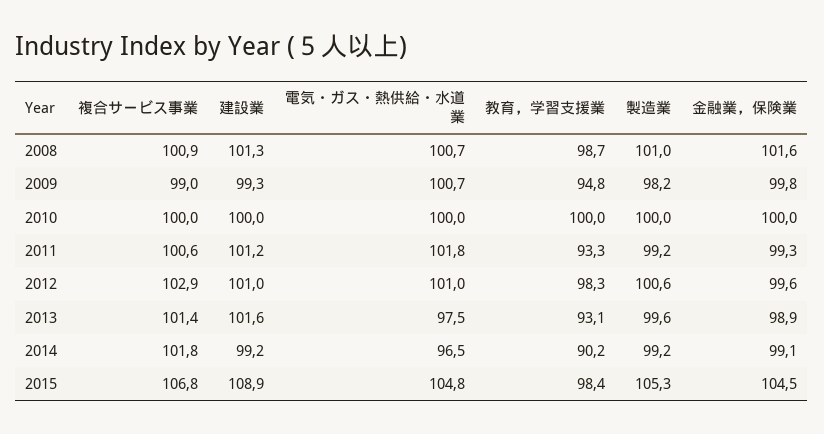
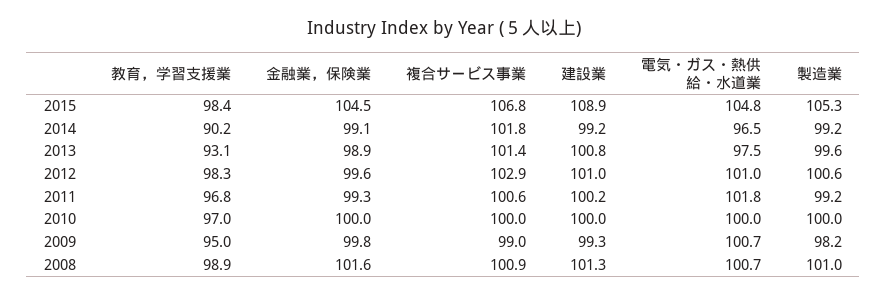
  {
    "複合サービス事業": {
      "2008": 100.9,
      "2009": 99,
      "2010": 100,
      "2011": 100.6,
      "2012": 102.9,
      "2013": 101.4,
      "2014": 101.8,
      "2015": 106.8
    },
    "建設業": {
      "2008": 101.3,
      "2009": 99.3,
      "2010": 100,
-     "2011": 101.2,
+     "2011": 100.2,
      "2012": 101,
-     "2013": 101.6,
+     "2013": 100.8,
      "2014": 99.2,
      "2015": 108.9
    },
    "電気・ガス・熱供給・水道業": {
      "2008": 100.7,
      "2009": 100.7,
      "2010": 100,
      "2011": 101.8,
      "2012": 101,
      "2013": 97.5,
      "2014": 96.5,
      "2015": 104.8
    },
    "教育，学習支援業": {
-     "2008": 98.7,
+     "2008": 98.9,
-     "2009": 94.8,
+     "2009": 95,
-     "2010": 100,
+     "2010": 97,
-     "2011": 93.3,
+     "2011": 96.8,
      "2012": 98.3,
      "2013": 93.1,
      "2014": 90.2,
      "2015": 98.4
    },
    "製造業": {
      "2008": 101,
      "2009": 98.2,
      "2010": 100,
      "2011": 99.2,
      "2012": 100.6,
      "2013": 99.6,
      "2014": 99.2,
      "2015": 105.3
    },
    "金融業，保険業": {
      "2008": 101.6,
      "2009": 99.8,
      "2010": 100,
      "2011": 99.3,
      "2012": 99.6,
      "2013": 98.9,
      "2014": 99.1,
      "2015": 104.5
    }
  }

